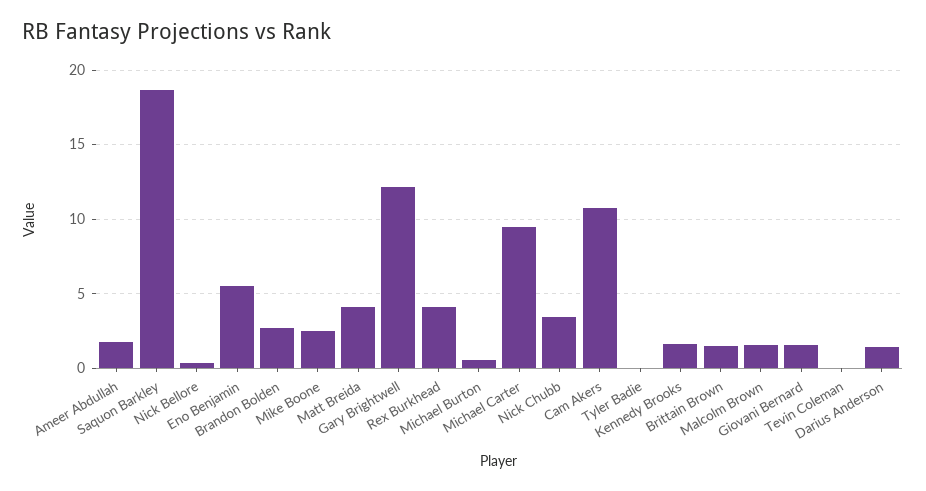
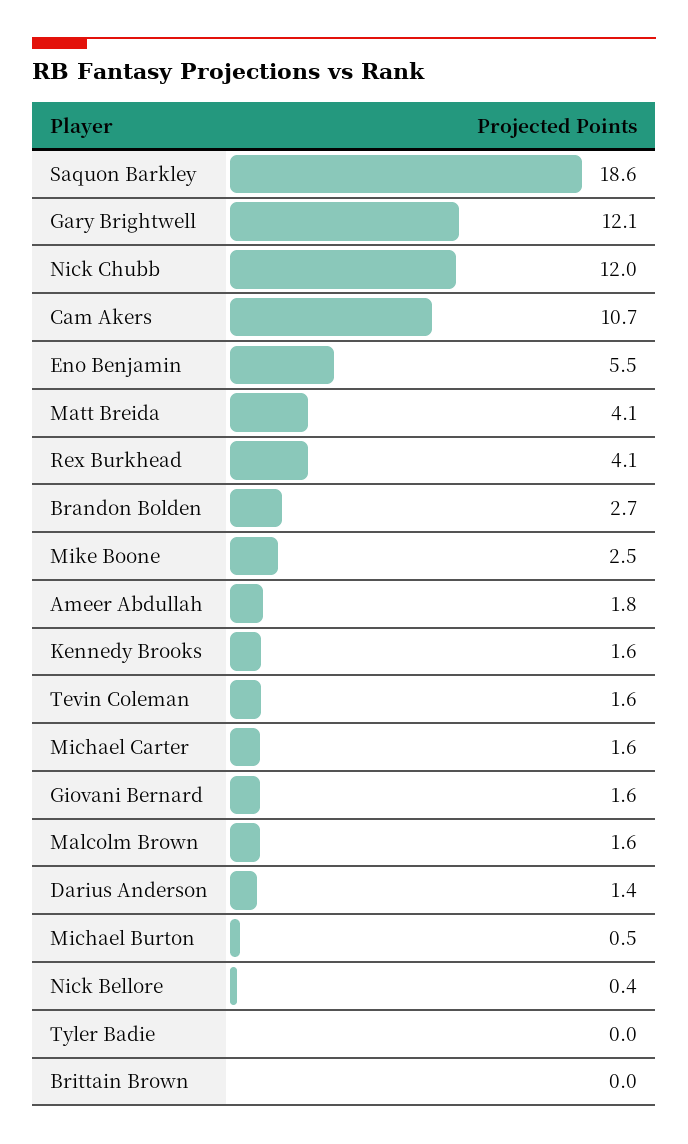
  {
    "Ameer Abdullah": 1.8,
    "Saquon Barkley": 18.6,
    "Nick Bellore": 0.4,
    "Eno Benjamin": 5.5,
    "Brandon Bolden": 2.7,
    "Mike Boone": 2.5,
    "Matt Breida": 4.1,
    "Gary Brightwell": 12.1,
    "Rex Burkhead": 4.1,
    "Michael Burton": 0.5,
-   "Michael Carter": 9.5,
+   "Michael Carter": 1.6,
-   "Nick Chubb": 3.5,
+   "Nick Chubb": 12,
    "Cam Akers": 10.7,
    "Tyler Badie": 0,
    "Kennedy Brooks": 1.6,
-   "Brittain Brown": 1.5,
+   "Brittain Brown": 0,
    "Malcolm Brown": 1.6,
    "Giovani Bernard": 1.6,
-   "Tevin Coleman": 0,
+   "Tevin Coleman": 1.6,
    "Darius Anderson": 1.4
  }

